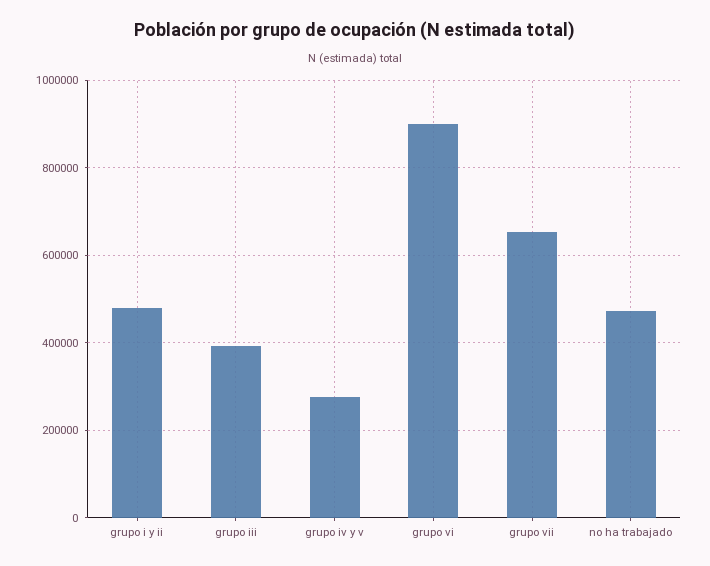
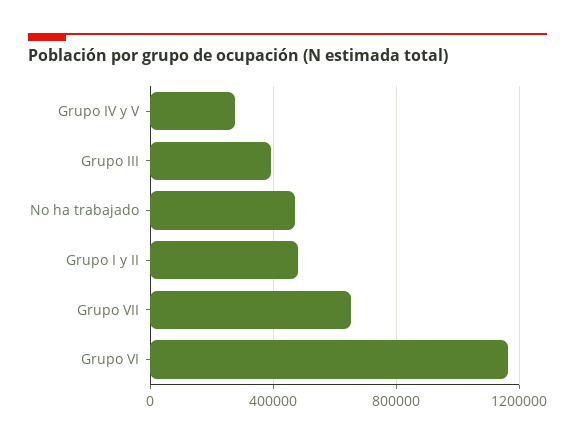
  {
    "grupo i y ii": 480000,
    "grupo iii": 400000,
    "grupo iv y v": 280000,
-   "grupo vi": 900000,
+   "grupo vi": 1150000,
    "grupo vii": 660000,
    "no ha trabajado": 480000
  }

